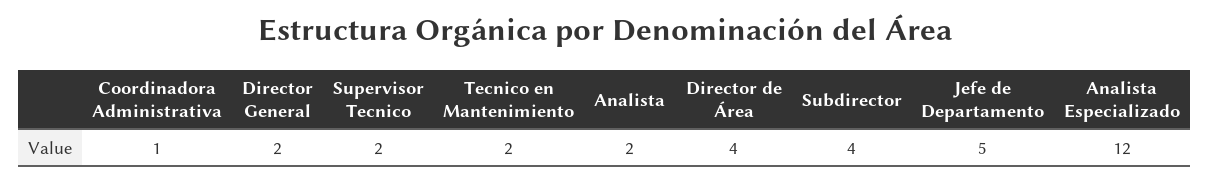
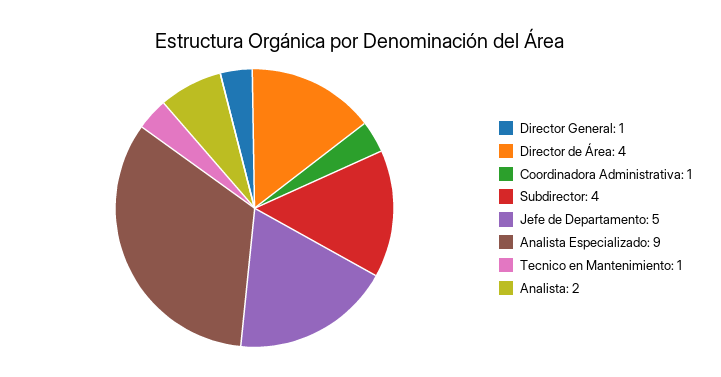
  {
    "Coordinadora Administrativa": 1,
-   "Director General": 2,
+   "Director General": 1,
-   "Supervisor Tecnico": 2,
-   "Tecnico en Mantenimiento": 2,
+   "Tecnico en Mantenimiento": 1,
    "Analista": 2,
    "Director de Área": 4,
    "Subdirector": 4,
    "Jefe de Departamento": 5,
-   "Analista Especializado": 12
+   "Analista Especializado": 9
  }

